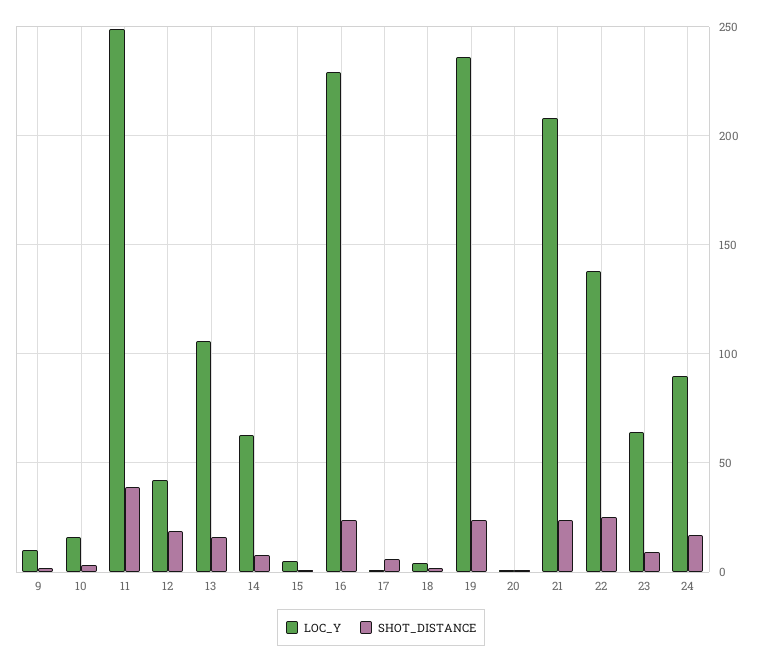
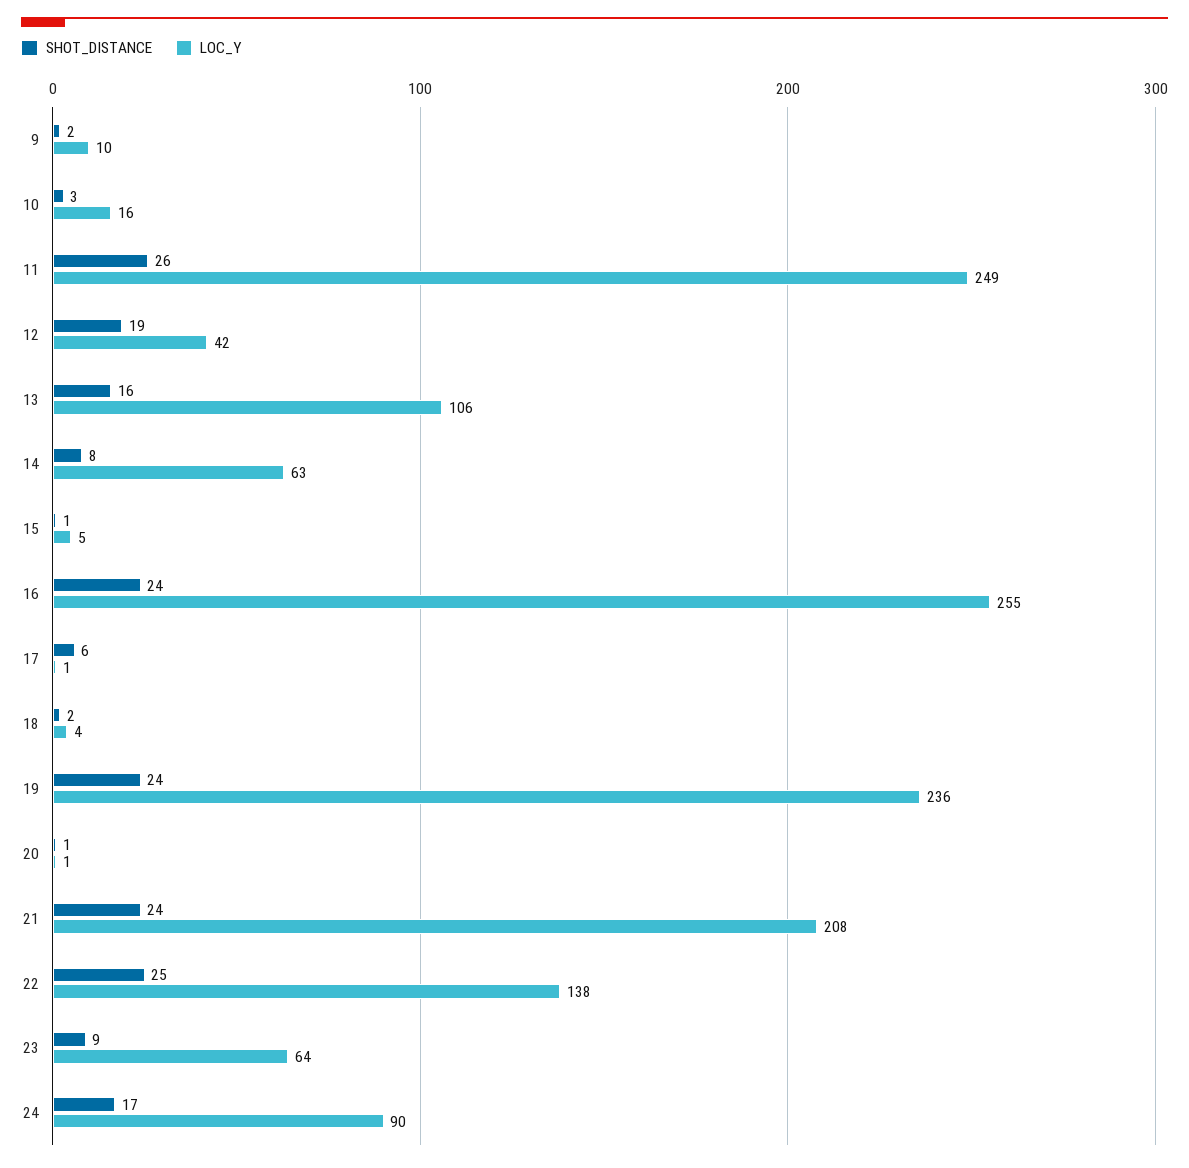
  {
    "LOC_Y": {
      "9": 10,
      "10": 16,
      "11": 249,
      "12": 42,
      "13": 106,
      "14": 63,
      "15": 5,
-     "16": 230,
+     "16": 255,
      "17": 1,
      "18": 4,
      "19": 236,
      "20": 1,
      "21": 208,
      "22": 138,
      "23": 64,
      "24": 90
    },
    "SHOT_DISTANCE": {
      "9": 2,
      "10": 3,
-     "11": 40,
+     "11": 26,
      "12": 19,
      "13": 16,
      "14": 8,
      "15": 1,
      "16": 24,
      "17": 6,
      "18": 2,
      "19": 24,
      "20": 1,
      "21": 24,
      "22": 25,
      "23": 9,
      "24": 17
    }
  }

